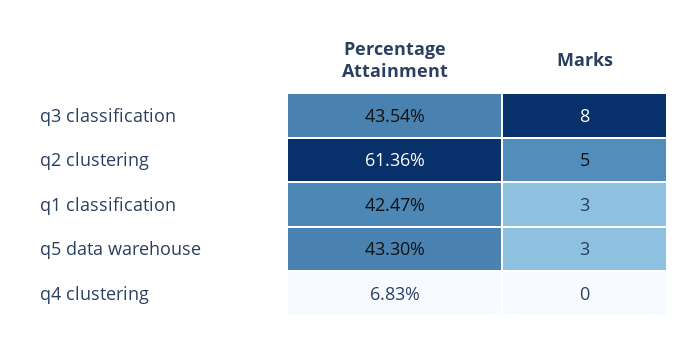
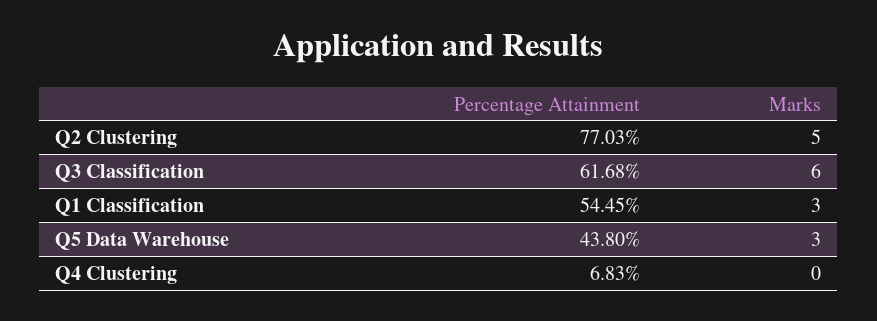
  {
    "Percentage Attainment": {
-     "q3 classification": 43.54,
+     "q3 classification": 61.68,
-     "q2 clustering": 61.36,
+     "q2 clustering": 77.03,
-     "q1 classification": 42.47,
+     "q1 classification": 54.45,
-     "q5 data warehouse": 43.3,
+     "q5 data warehouse": 43.8,
      "q4 clustering": 6.83
    },
    "Marks": {
-     "q3 classification": 8,
+     "q3 classification": 6,
      "q2 clustering": 5,
      "q1 classification": 3,
      "q5 data warehouse": 3,
      "q4 clustering": 0
    }
  }

